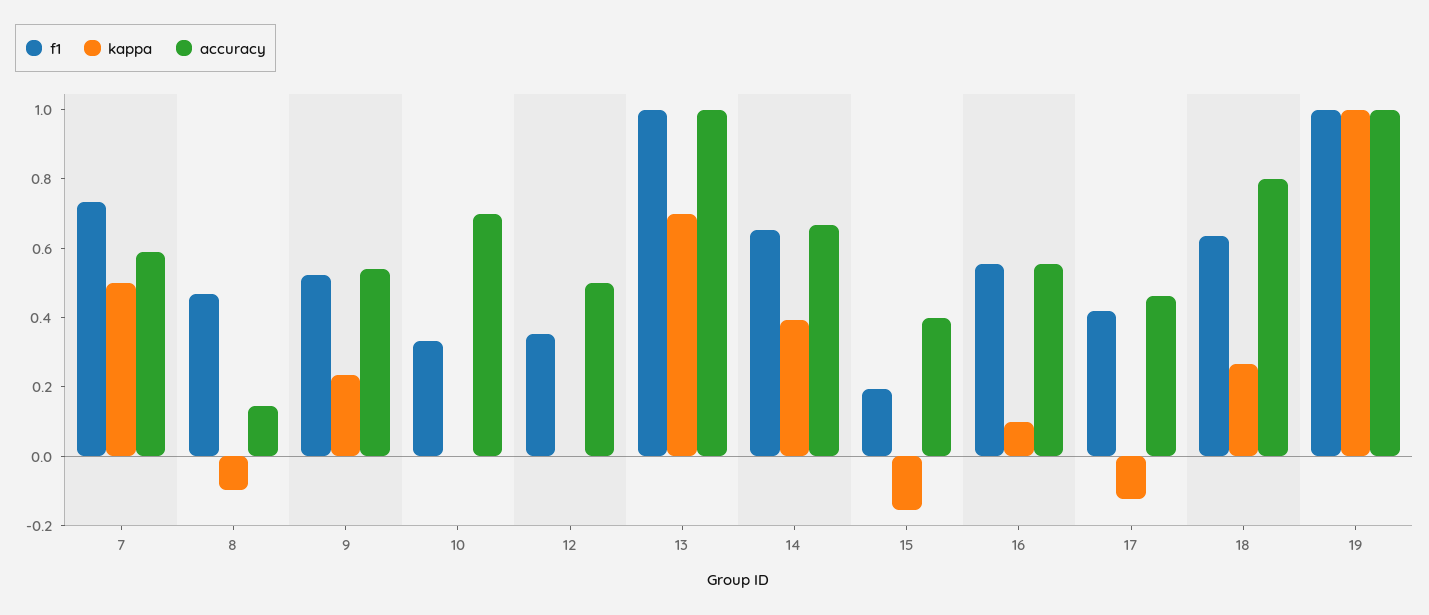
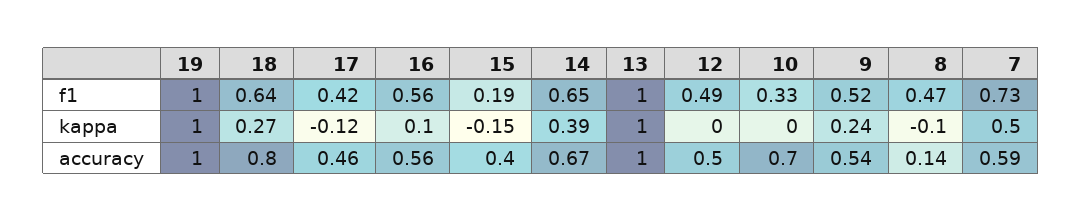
  {
    "f1": {
      "7": 0.73,
      "8": 0.47,
      "9": 0.52,
      "10": 0.33,
-     "12": 0.35,
+     "12": 0.49,
      "13": 1,
      "14": 0.65,
      "15": 0.19,
      "16": 0.56,
      "17": 0.42,
      "18": 0.64,
      "19": 1
    },
    "kappa": {
      "7": 0.5,
      "8": -0.1,
      "9": 0.24,
      "10": 0,
      "12": 0,
-     "13": 0.7,
+     "13": 1,
      "14": 0.39,
      "15": -0.15,
      "16": 0.1,
      "17": -0.12,
      "18": 0.27,
      "19": 1
    },
    "accuracy": {
      "7": 0.59,
      "8": 0.14,
      "9": 0.54,
      "10": 0.7,
      "12": 0.5,
      "13": 1,
      "14": 0.67,
      "15": 0.4,
      "16": 0.56,
      "17": 0.46,
      "18": 0.8,
      "19": 1
    }
  }

